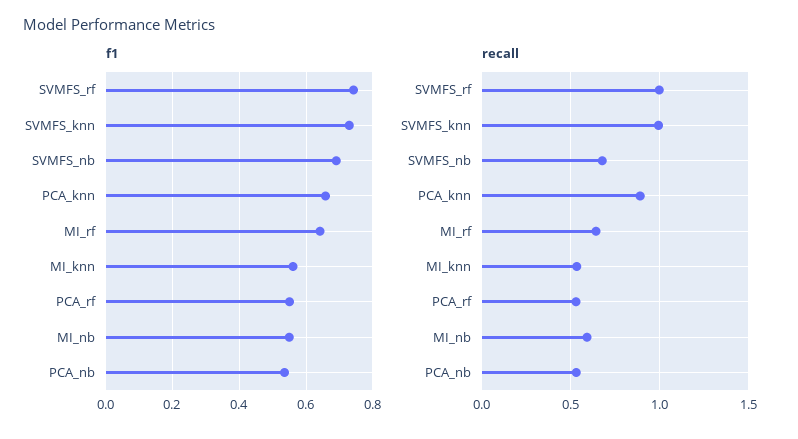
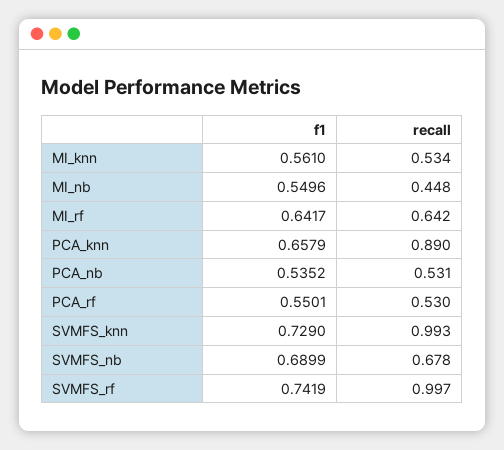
  {
    "f1": {
      "SVMFS_rf": 0.7419,
      "SVMFS_knn": 0.729,
      "SVMFS_nb": 0.6899,
      "PCA_knn": 0.6579,
      "MI_rf": 0.6417,
      "MI_knn": 0.561,
      "PCA_rf": 0.5501,
      "MI_nb": 0.5496,
      "PCA_nb": 0.5352
    },
    "recall": {
      "SVMFS_rf": 0.997,
      "SVMFS_knn": 0.993,
      "SVMFS_nb": 0.678,
      "PCA_knn": 0.89,
      "MI_rf": 0.642,
      "MI_knn": 0.534,
      "PCA_rf": 0.53,
-     "MI_nb": 0.6,
+     "MI_nb": 0.448,
      "PCA_nb": 0.531
    }
  }

